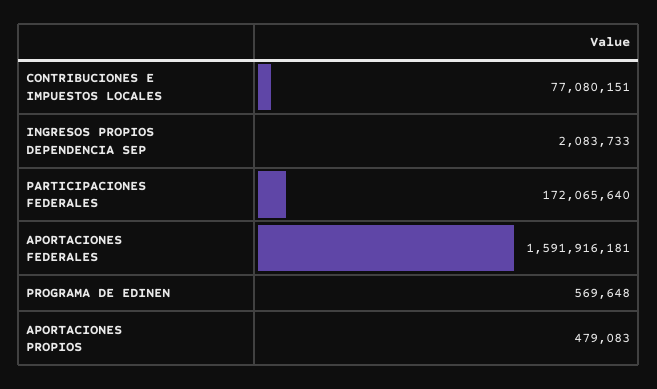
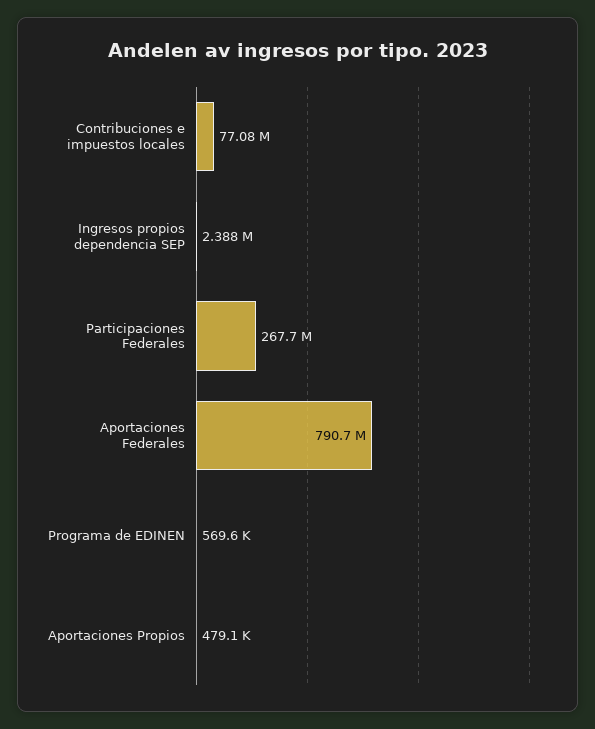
  {
    "CONTRIBUCIONES E IMPUESTOS LOCALES": 77080151,
-   "INGRESOS PROPIOS DEPENDENCIA SEP": 2083733,
+   "INGRESOS PROPIOS DEPENDENCIA SEP": 2388000,
-   "PARTICIPACIONES FEDERALES": 172065640,
+   "PARTICIPACIONES FEDERALES": 267700000,
-   "APORTACIONES FEDERALES": 1591916181,
+   "APORTACIONES FEDERALES": 790700000,
    "PROGRAMA DE EDINEN": 569648,
    "APORTACIONES PROPIOS": 479083
  }

